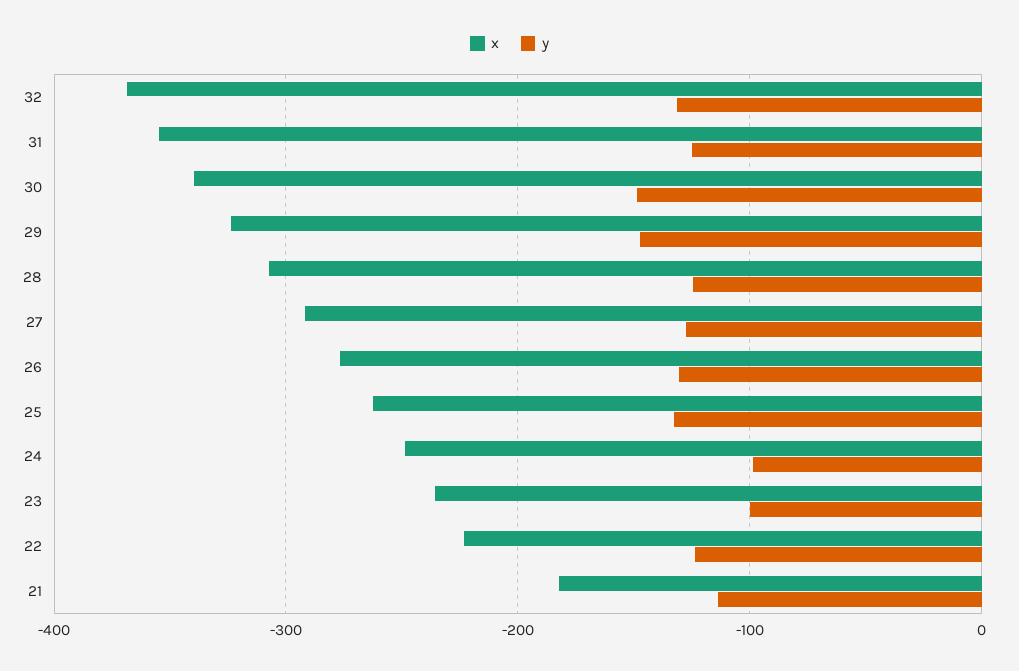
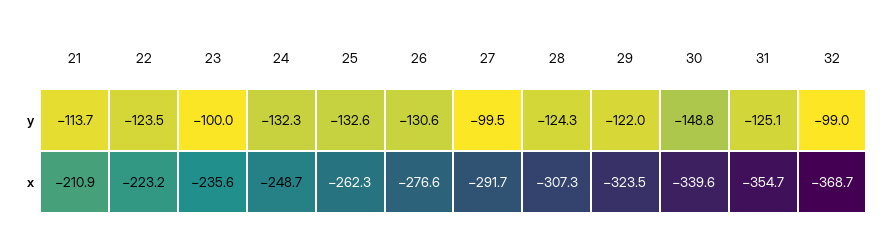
  {
    "x": {
      "32": -368.7,
      "31": -354.7,
      "30": -339.6,
      "29": -323.5,
      "28": -307.3,
      "27": -291.7,
      "26": -276.6,
      "25": -262.3,
      "24": -248.7,
      "23": -235.6,
      "22": -223.2,
-     "21": -180
+     "21": -210.9
    },
    "y": {
-     "32": -130,
+     "32": -99,
      "31": -125.1,
      "30": -148.8,
-     "29": -150,
+     "29": -122,
      "28": -124.3,
-     "27": -130,
+     "27": -99.5,
      "26": -130.6,
      "25": -132.6,
-     "24": -100,
+     "24": -132.3,
      "23": -100,
      "22": -123.5,
      "21": -113.7
    }
  }

